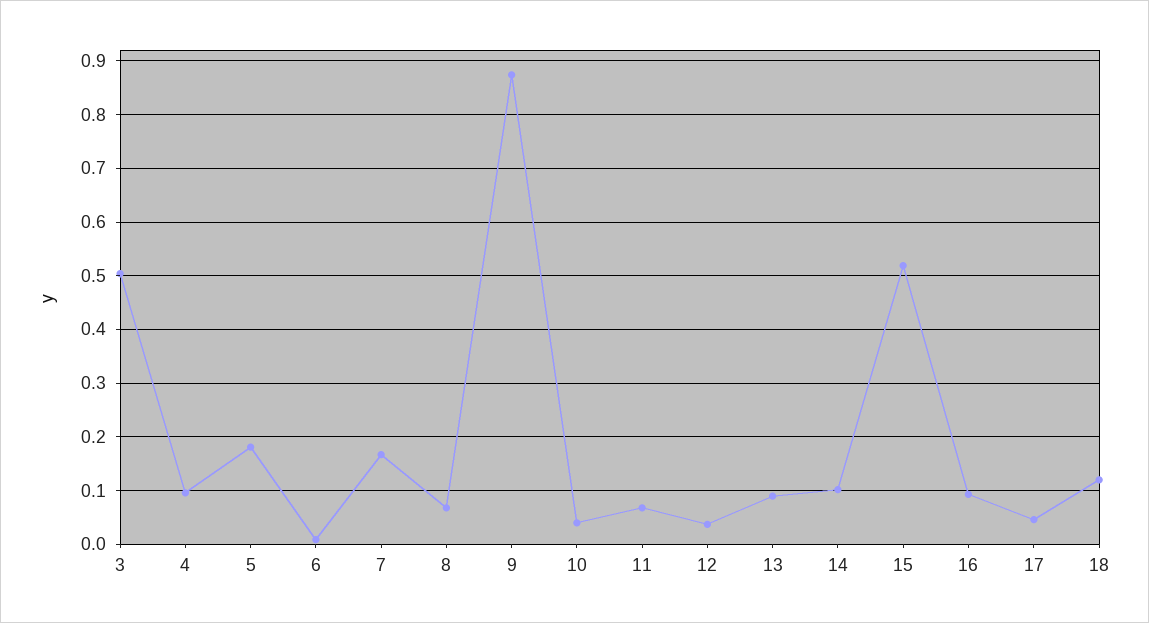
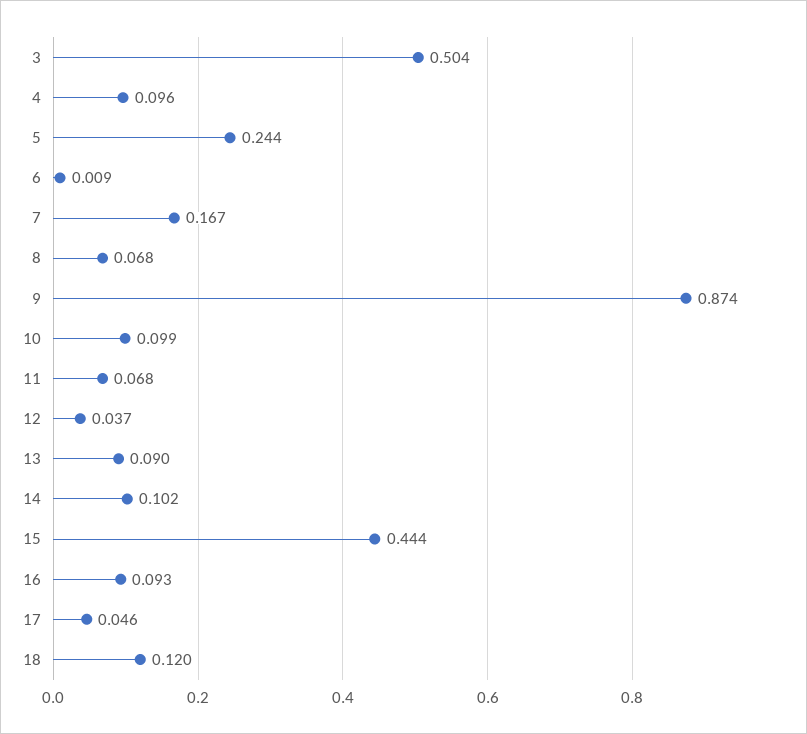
  {
    "3": 0.504,
    "4": 0.096,
-   "5": 0.18,
+   "5": 0.244,
    "6": 0.009,
    "7": 0.167,
    "8": 0.068,
    "9": 0.874,
-   "10": 0.04,
+   "10": 0.099,
    "11": 0.068,
    "12": 0.037,
    "13": 0.09,
    "14": 0.102,
-   "15": 0.52,
+   "15": 0.444,
    "16": 0.093,
    "17": 0.046,
    "18": 0.12
  }

